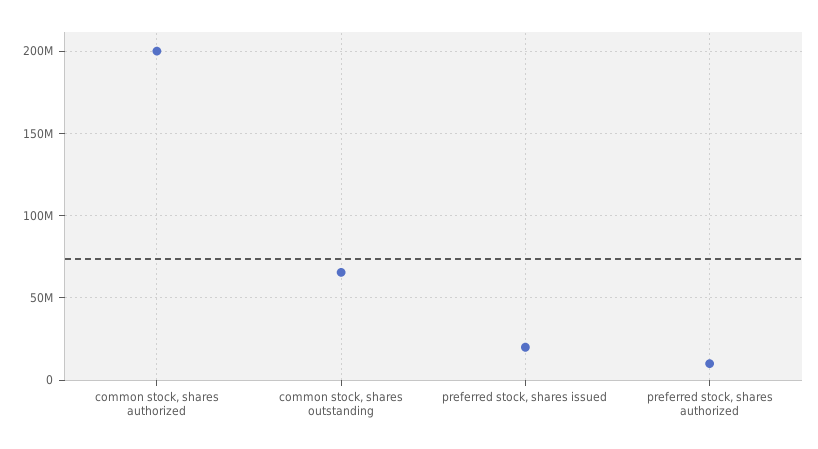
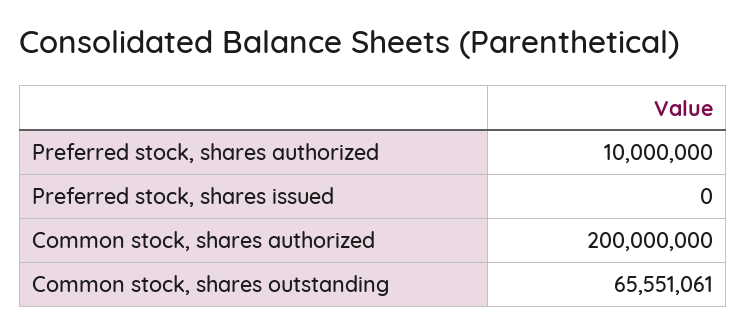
  {
    "common stock, shares authorized": 200000000,
    "common stock, shares outstanding": 65551061,
-   "preferred stock, shares issued": 20000000,
+   "preferred stock, shares issued": 0,
    "preferred stock, shares authorized": 10000000
  }

